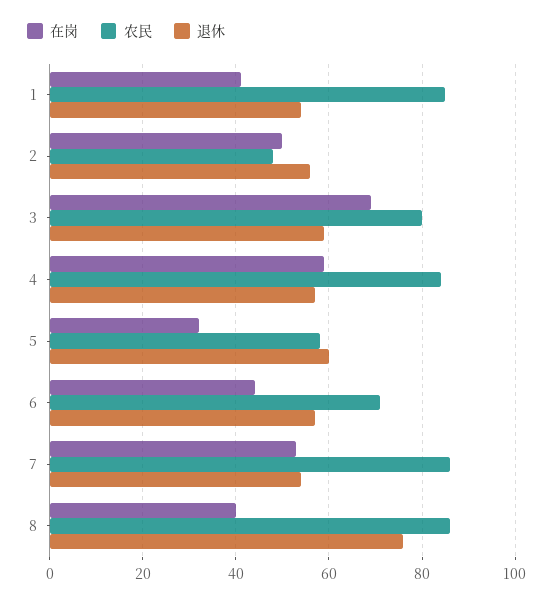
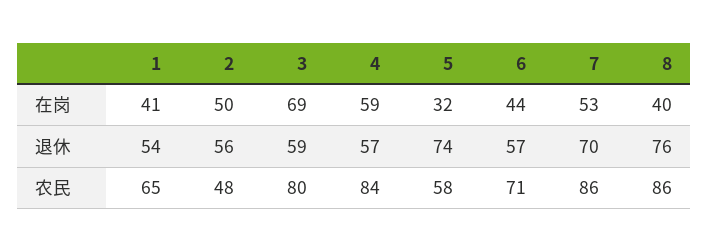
  {
    "在岗": {
      "1": 41,
      "2": 50,
      "3": 69,
      "4": 59,
      "5": 32,
      "6": 44,
      "7": 53,
      "8": 40
    },
    "农民": {
-     "1": 85,
+     "1": 65,
      "2": 48,
      "3": 80,
      "4": 84,
      "5": 58,
      "6": 71,
      "7": 86,
      "8": 86
    },
    "退休": {
      "1": 54,
      "2": 56,
      "3": 59,
      "4": 57,
-     "5": 60,
+     "5": 74,
      "6": 57,
-     "7": 55,
+     "7": 70,
      "8": 76
    }
  }

